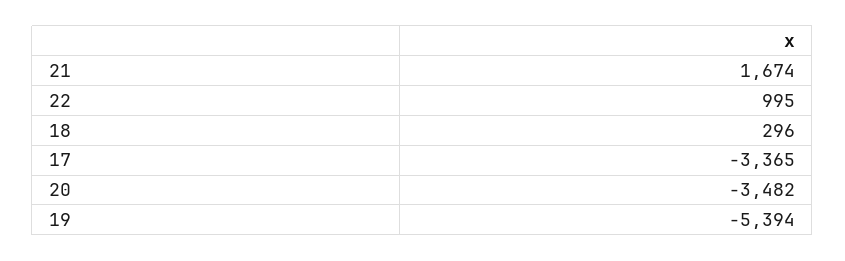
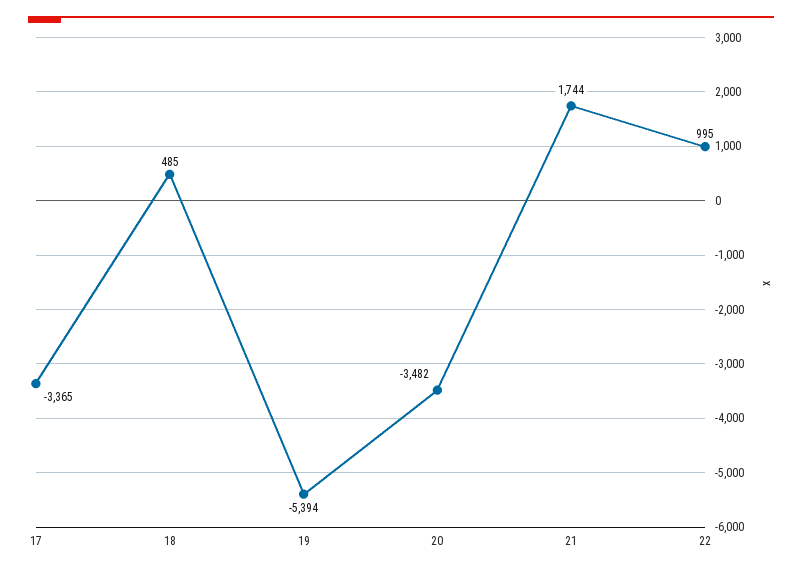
  {
-   "21": 1674,
+   "21": 1744,
    "22": 995,
-   "18": 296,
+   "18": 485,
    "17": -3365,
    "20": -3482,
    "19": -5394
  }

